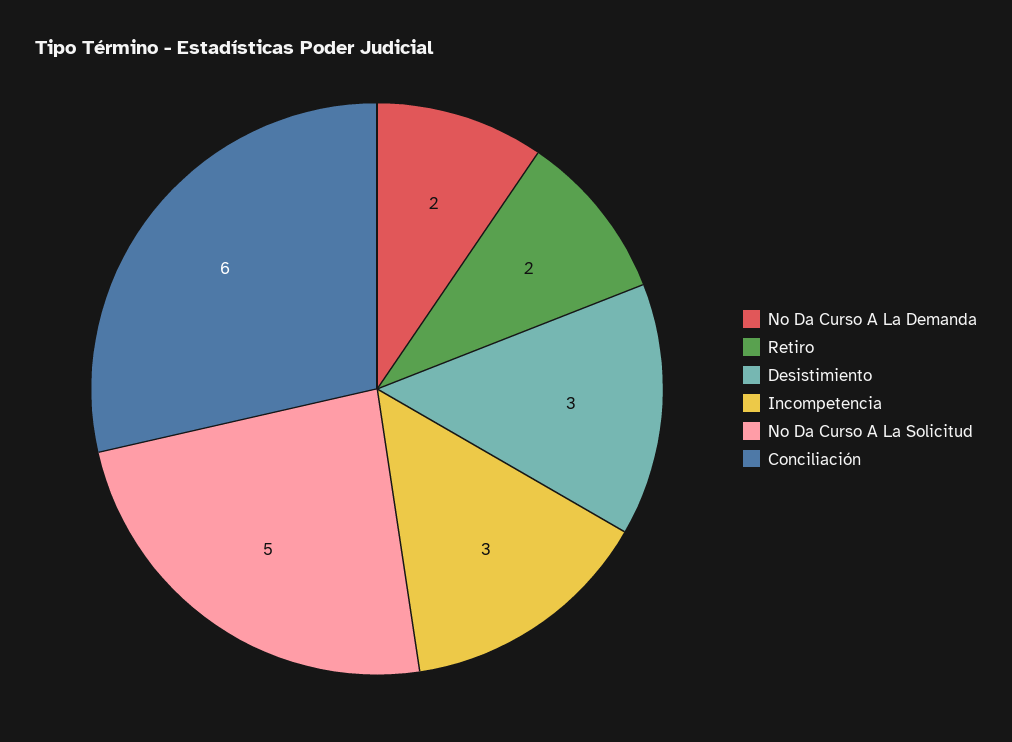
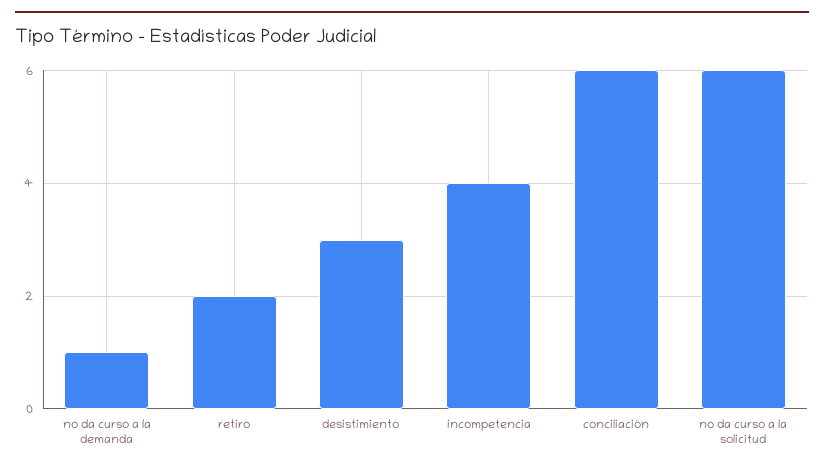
  {
-   "No Da Curso A La Demanda": 2,
+   "No Da Curso A La Demanda": 1,
    "Retiro": 2,
    "Desistimiento": 3,
-   "Incompetencia": 3,
+   "Incompetencia": 4,
-   "No Da Curso A La Solicitud": 5,
+   "No Da Curso A La Solicitud": 6,
    "Conciliación": 6
  }

